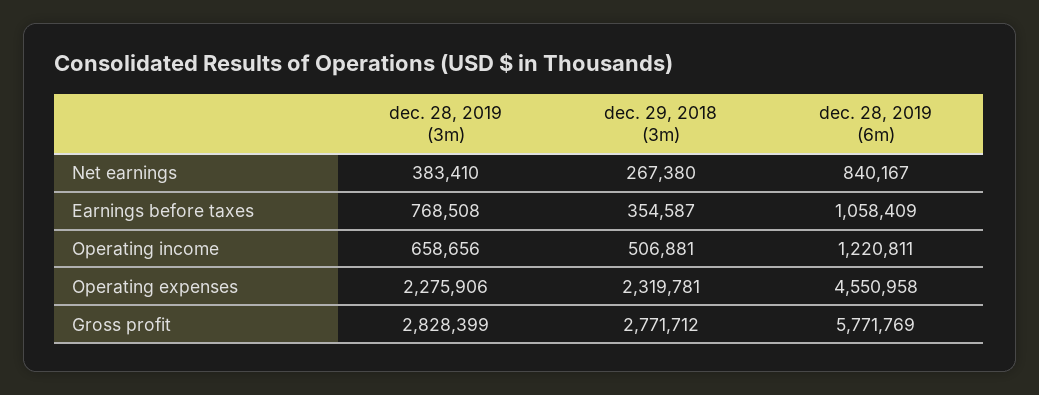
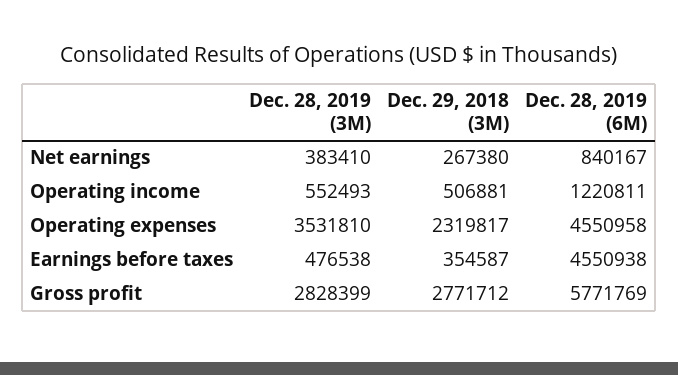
  {
    "dec. 28, 2019 (3m)": {
      "Net earnings": 383410,
-     "Earnings before taxes": 768508,
+     "Earnings before taxes": 476538,
-     "Operating income": 658656,
+     "Operating income": 552493,
-     "Operating expenses": 2275906,
+     "Operating expenses": 3531810,
      "Gross profit": 2828399
    },
    "dec. 29, 2018 (3m)": {
      "Net earnings": 267380,
      "Earnings before taxes": 354587,
      "Operating income": 506881,
-     "Operating expenses": 2319781,
+     "Operating expenses": 2319817,
      "Gross profit": 2771712
    },
    "dec. 28, 2019 (6m)": {
      "Net earnings": 840167,
-     "Earnings before taxes": 1058409,
+     "Earnings before taxes": 4550938,
      "Operating income": 1220811,
      "Operating expenses": 4550958,
      "Gross profit": 5771769
    }
  }

